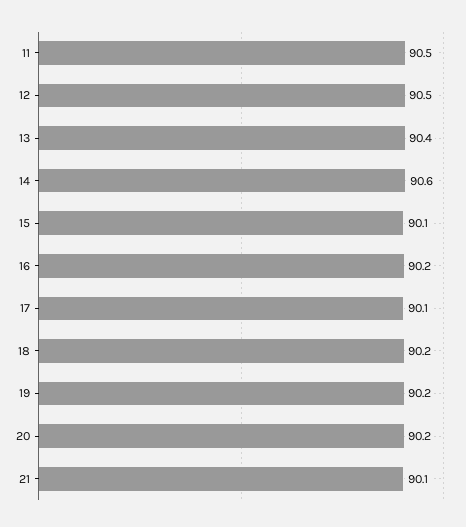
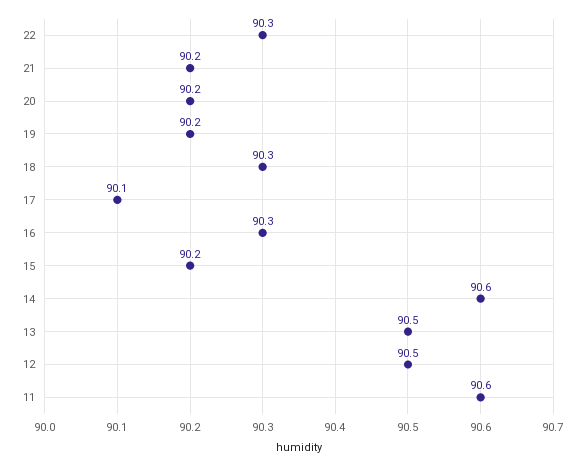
  {
-   "11": 90.5,
+   "11": 90.6,
    "12": 90.5,
-   "13": 90.4,
+   "13": 90.5,
    "14": 90.6,
-   "15": 90.1,
+   "15": 90.2,
-   "16": 90.2,
+   "16": 90.3,
    "17": 90.1,
-   "18": 90.2,
+   "18": 90.3,
    "19": 90.2,
    "20": 90.2,
-   "21": 90.1
+   "21": 90.2,
+   "22": 90.3
  }

